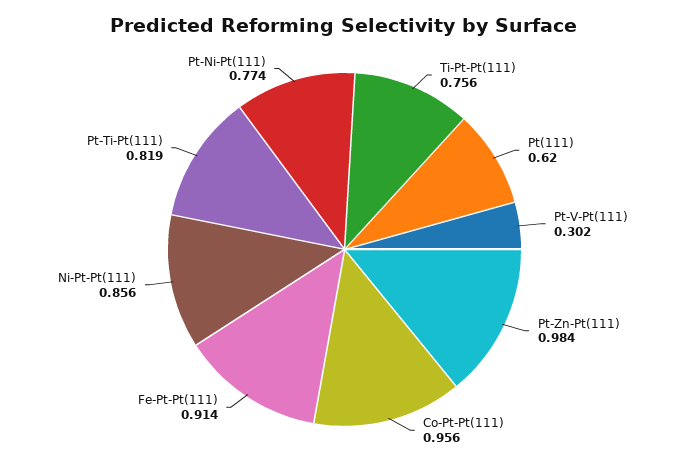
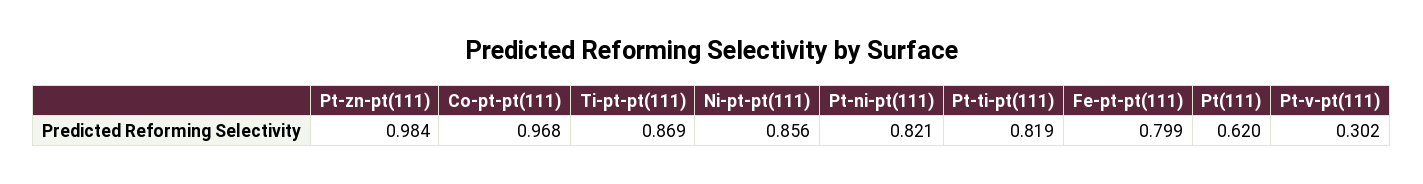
  {
-   "Ti-Pt-Pt(111)": 0.756,
+   "Ti-Pt-Pt(111)": 0.869,
    "Pt(111)": 0.62,
    "Pt-V-Pt(111)": 0.302,
    "Pt-Zn-Pt(111)": 0.984,
-   "Co-Pt-Pt(111)": 0.956,
+   "Co-Pt-Pt(111)": 0.968,
-   "Fe-Pt-Pt(111)": 0.914,
+   "Fe-Pt-Pt(111)": 0.799,
    "Ni-Pt-Pt(111)": 0.856,
    "Pt-Ti-Pt(111)": 0.819,
-   "Pt-Ni-Pt(111)": 0.774
+   "Pt-Ni-Pt(111)": 0.821
  }

